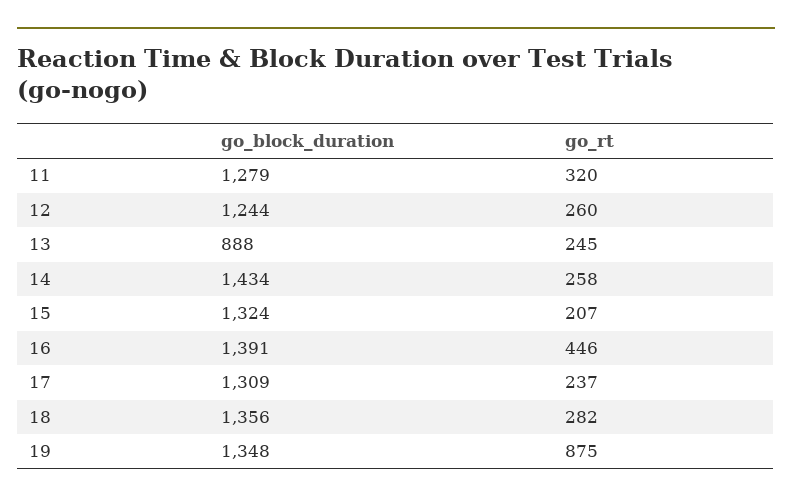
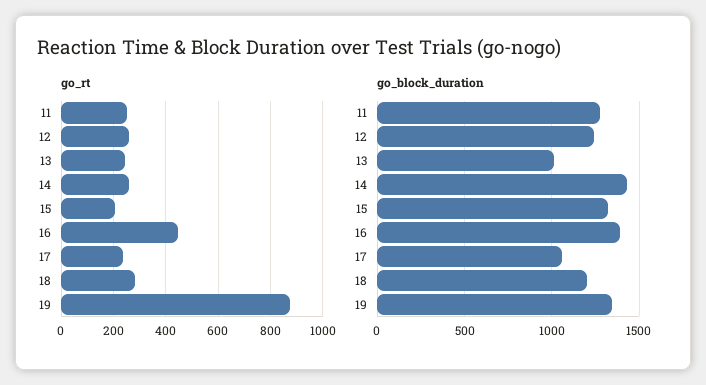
  {
    "go_block_duration": {
      "11": 1279,
      "12": 1244,
-     "13": 888,
+     "13": 1000,
      "14": 1434,
      "15": 1324,
      "16": 1391,
-     "17": 1309,
+     "17": 1050,
-     "18": 1356,
+     "18": 1200,
      "19": 1348
    },
    "go_rt": {
-     "11": 320,
+     "11": 250,
      "12": 260,
      "13": 245,
      "14": 258,
      "15": 207,
      "16": 446,
      "17": 237,
      "18": 282,
      "19": 875
    }
  }

